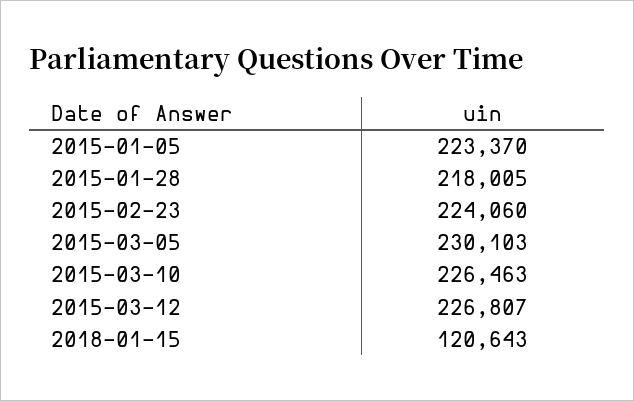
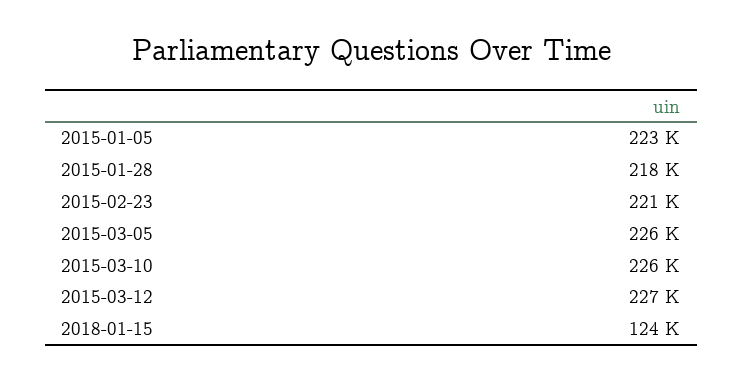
  {
    "2015-01-05": 223370,
    "2015-01-28": 218005,
-   "2015-02-23": 224060,
+   "2015-02-23": 221000,
-   "2015-03-05": 230103,
+   "2015-03-05": 226000,
    "2015-03-10": 226463,
    "2015-03-12": 226807,
-   "2018-01-15": 120643
+   "2018-01-15": 124000
  }

